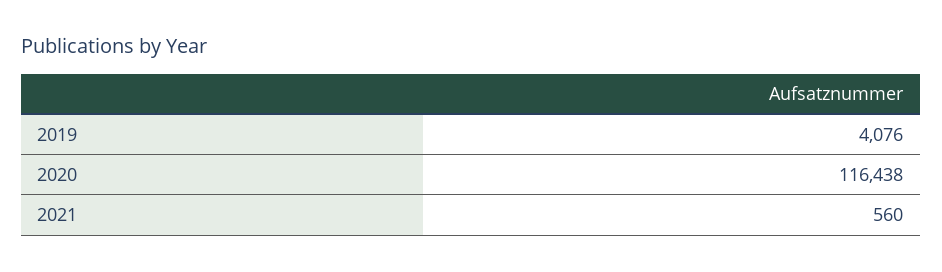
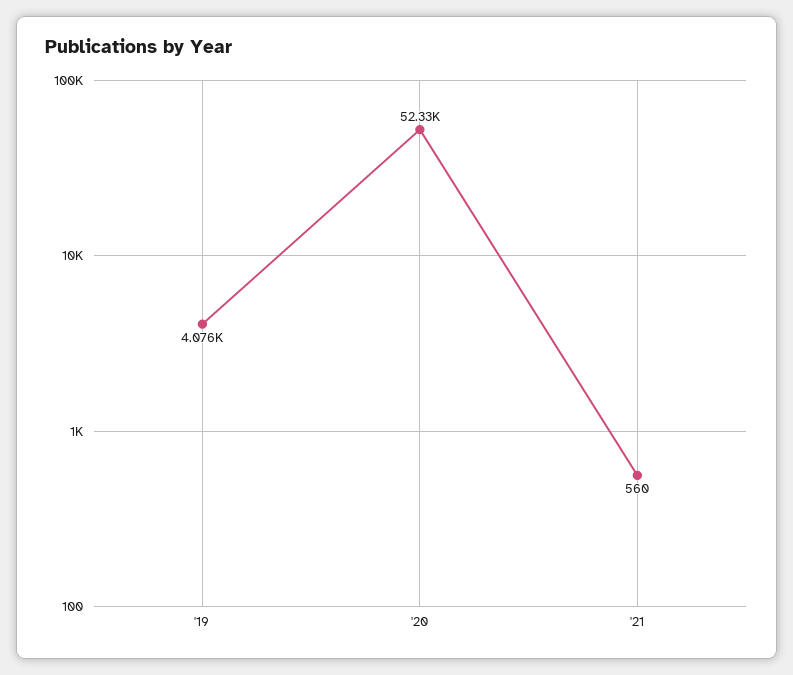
  {
    "2019": 4076,
-   "2020": 116438,
+   "2020": 52330,
    "2021": 560
  }

